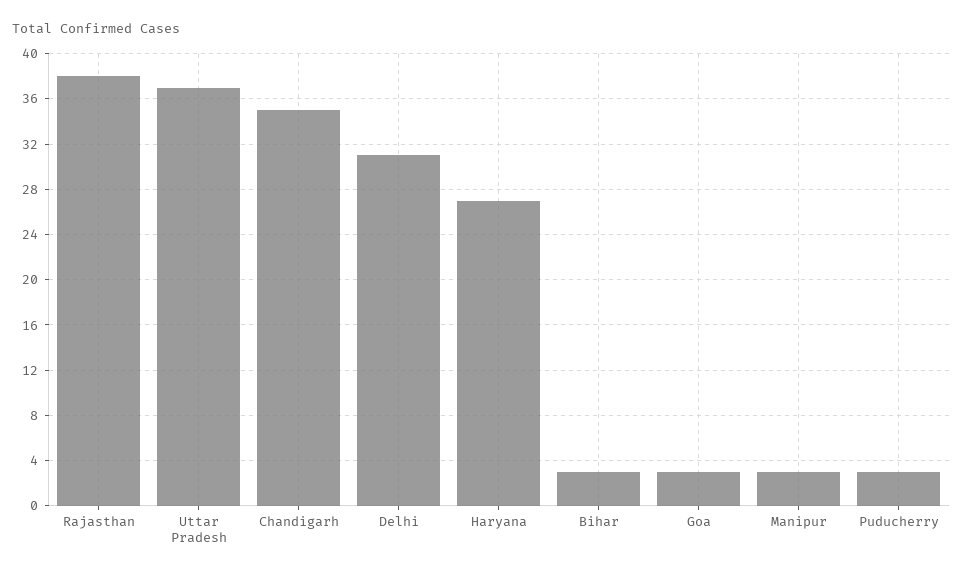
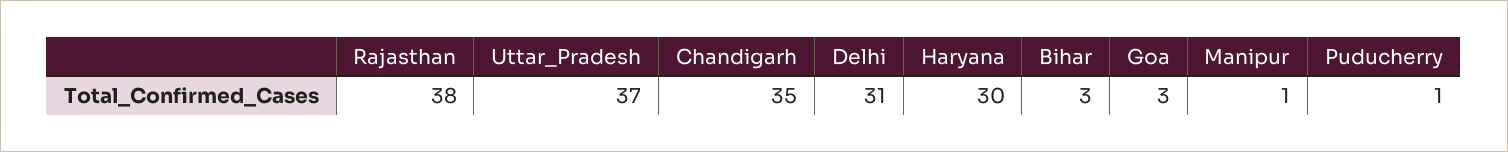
  {
    "Rajasthan": 38,
    "Uttar Pradesh": 37,
    "Chandigarh": 35,
    "Delhi": 31,
-   "Haryana": 27,
+   "Haryana": 30,
    "Bihar": 3,
    "Goa": 3,
-   "Manipur": 3,
+   "Manipur": 1,
-   "Puducherry": 3
+   "Puducherry": 1
  }

